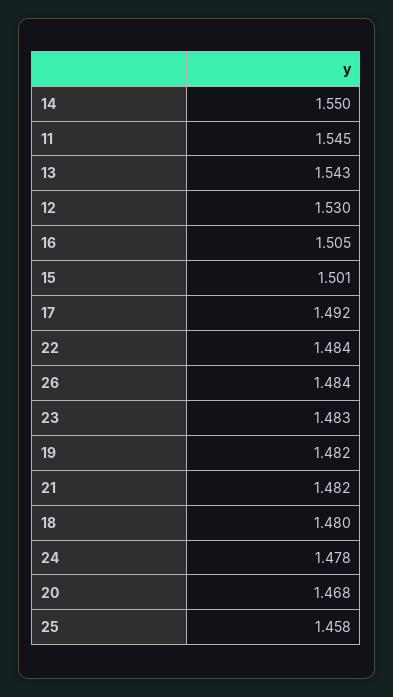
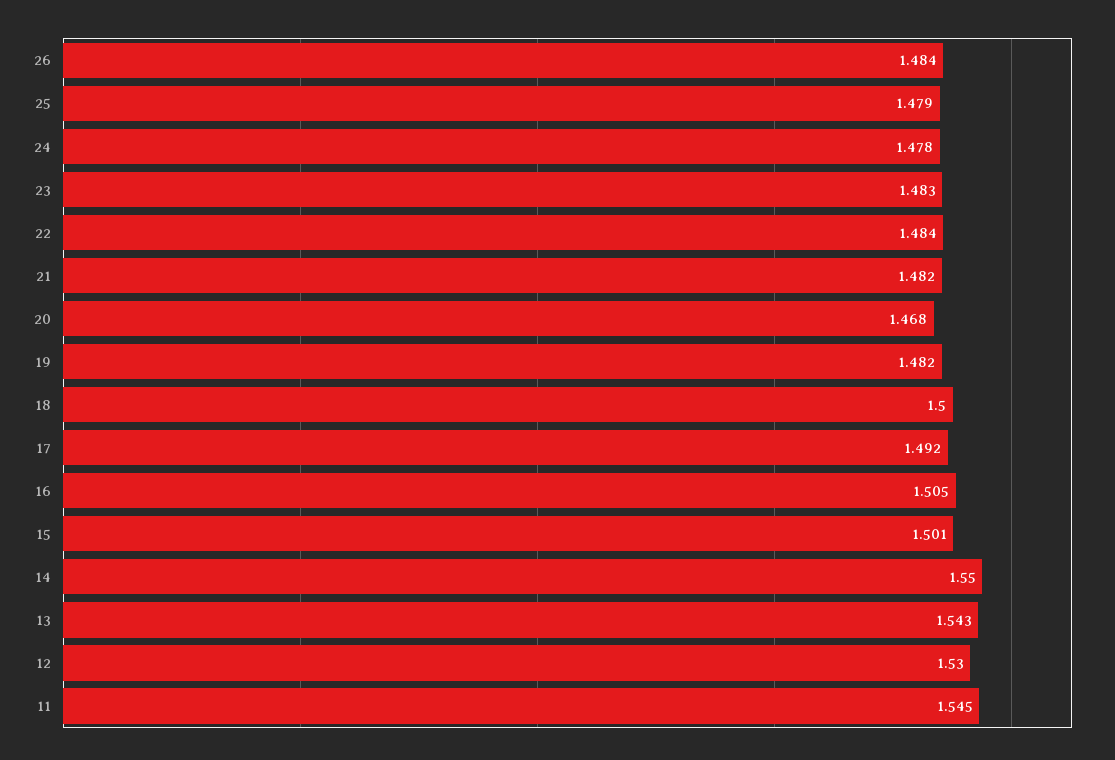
  {
    "14": 1.55,
    "11": 1.545,
    "13": 1.543,
    "12": 1.53,
    "16": 1.505,
    "15": 1.501,
    "17": 1.492,
    "22": 1.484,
    "26": 1.484,
    "23": 1.483,
    "19": 1.482,
    "21": 1.482,
-   "18": 1.48,
+   "18": 1.5,
    "24": 1.478,
    "20": 1.468,
-   "25": 1.458
+   "25": 1.479
  }

